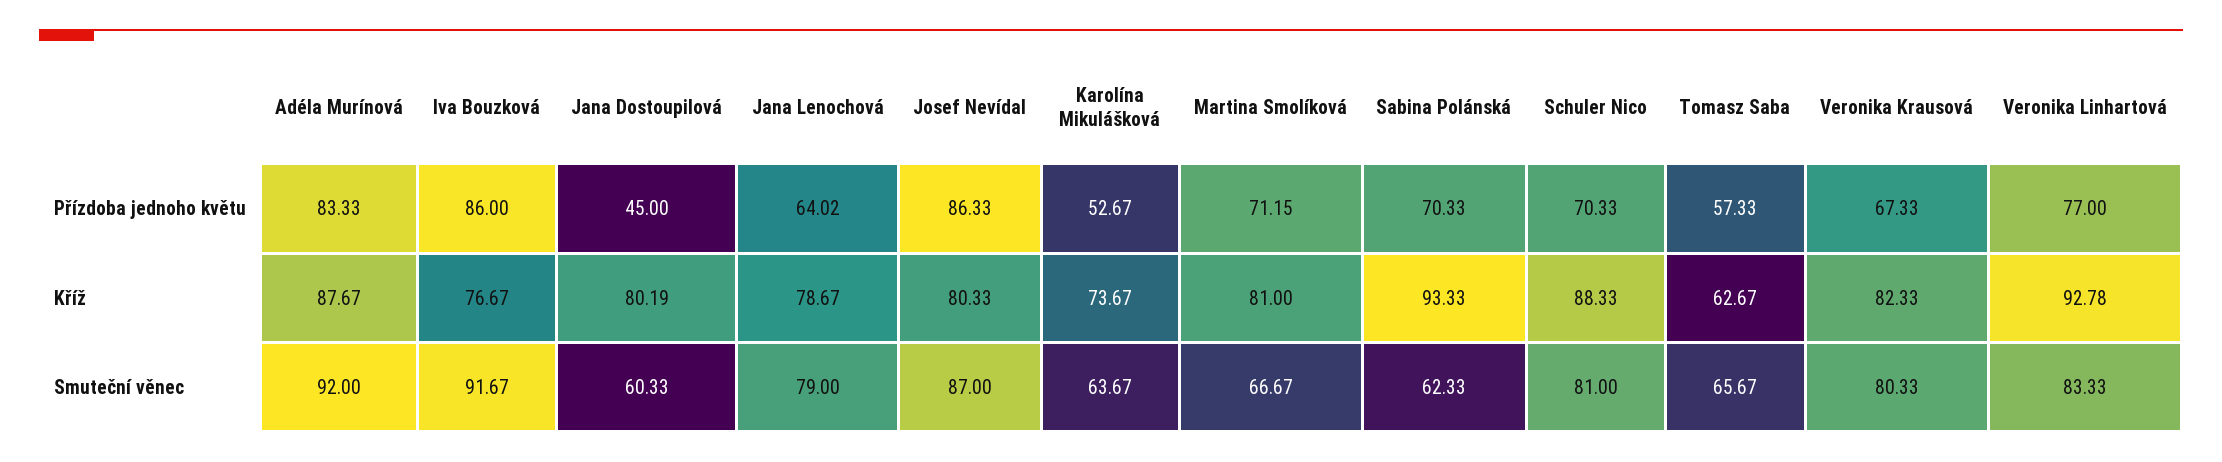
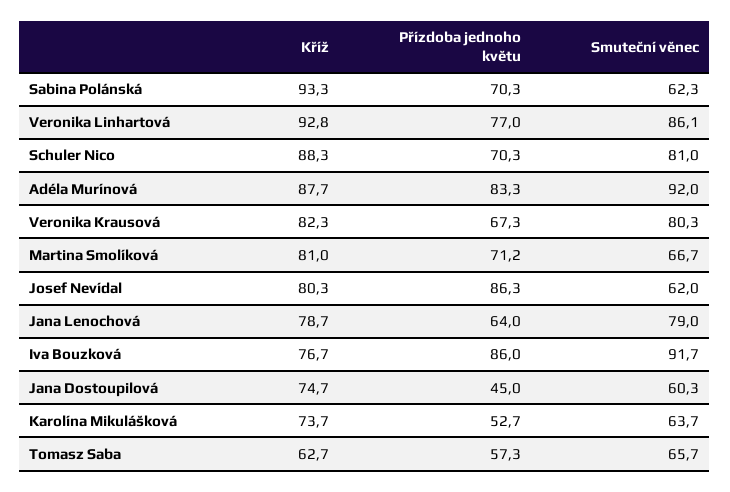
  {
    "Adéla Murínová": {
      "Přízdoba jednoho květu": 83.33,
      "Kříž": 87.67,
      "Smuteční věnec": 92
    },
    "Iva Bouzková": {
      "Přízdoba jednoho květu": 86,
      "Kříž": 76.67,
      "Smuteční věnec": 91.67
    },
    "Jana Dostoupilová": {
      "Přízdoba jednoho květu": 45,
-     "Kříž": 80.19,
+     "Kříž": 74.7,
      "Smuteční věnec": 60.33
    },
    "Jana Lenochová": {
      "Přízdoba jednoho květu": 64.02,
      "Kříž": 78.67,
      "Smuteční věnec": 79
    },
    "Josef Nevídal": {
      "Přízdoba jednoho květu": 86.33,
      "Kříž": 80.33,
-     "Smuteční věnec": 87
+     "Smuteční věnec": 62
    },
    "Karolína Mikulášková": {
      "Přízdoba jednoho květu": 52.67,
      "Kříž": 73.67,
      "Smuteční věnec": 63.67
    },
    "Martina Smolíková": {
      "Přízdoba jednoho květu": 71.15,
      "Kříž": 81,
      "Smuteční věnec": 66.67
    },
    "Sabina Polánská": {
      "Přízdoba jednoho květu": 70.33,
      "Kříž": 93.33,
      "Smuteční věnec": 62.33
    },
    "Schuler Nico": {
      "Přízdoba jednoho květu": 70.33,
      "Kříž": 88.33,
      "Smuteční věnec": 81
    },
    "Tomasz Saba": {
      "Přízdoba jednoho květu": 57.33,
      "Kříž": 62.67,
      "Smuteční věnec": 65.67
    },
    "Veronika Krausová": {
      "Přízdoba jednoho květu": 67.33,
      "Kříž": 82.33,
      "Smuteční věnec": 80.33
    },
    "Veronika Linhartová": {
      "Přízdoba jednoho květu": 77,
      "Kříž": 92.78,
-     "Smuteční věnec": 83.33
+     "Smuteční věnec": 86.1
    }
  }

